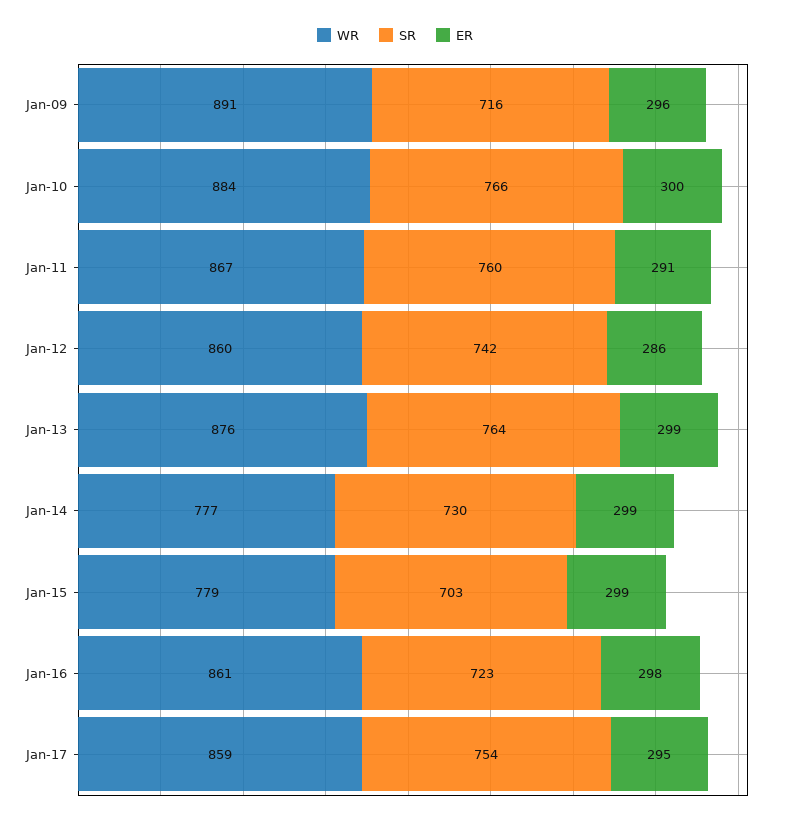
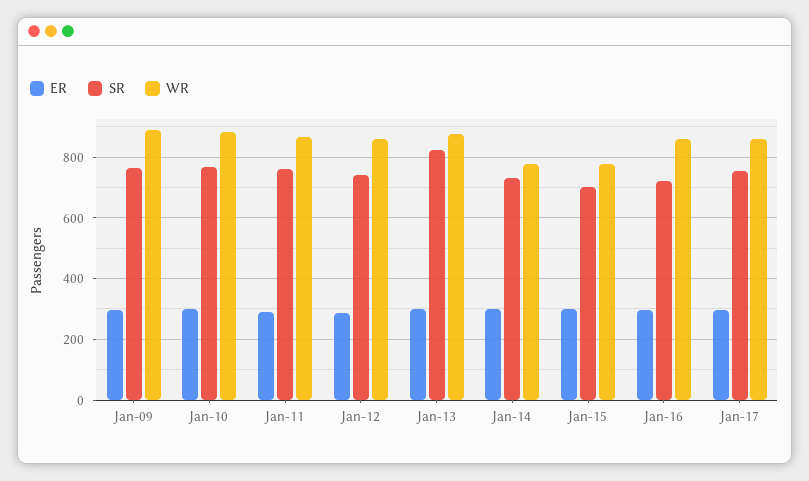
  {
    "WR": {
      "Jan-09": 891,
      "Jan-10": 884,
      "Jan-11": 867,
      "Jan-12": 860,
      "Jan-13": 876,
      "Jan-14": 777,
      "Jan-15": 779,
      "Jan-16": 861,
      "Jan-17": 859
    },
    "SR": {
-     "Jan-09": 716,
+     "Jan-09": 760,
      "Jan-10": 766,
      "Jan-11": 760,
      "Jan-12": 742,
-     "Jan-13": 764,
+     "Jan-13": 820,
      "Jan-14": 730,
      "Jan-15": 703,
      "Jan-16": 723,
      "Jan-17": 754
    },
    "ER": {
      "Jan-09": 296,
      "Jan-10": 300,
      "Jan-11": 291,
      "Jan-12": 286,
      "Jan-13": 299,
      "Jan-14": 299,
      "Jan-15": 299,
      "Jan-16": 298,
      "Jan-17": 295
    }
  }

